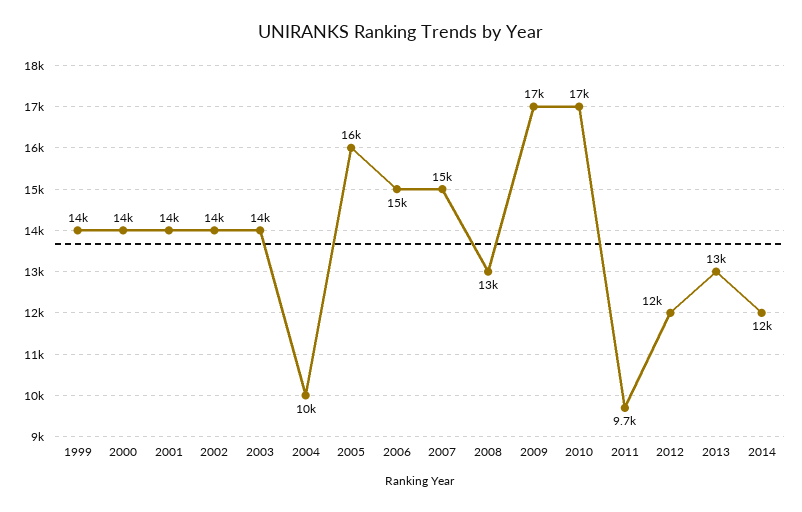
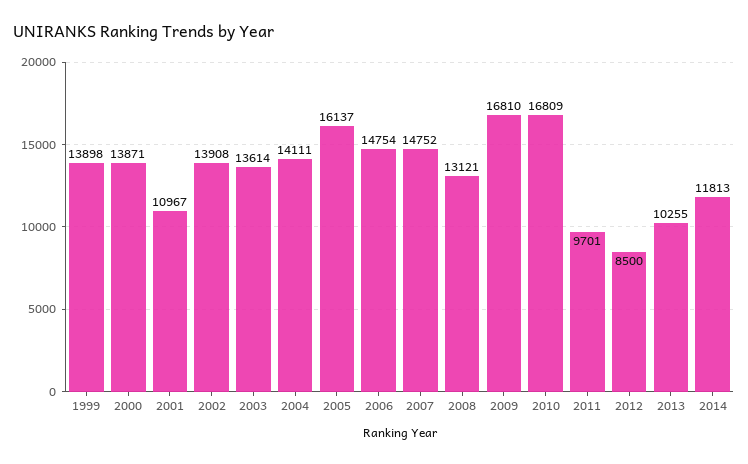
  {
    "1999": 13898,
    "2000": 13871,
-   "2001": 14000,
+   "2001": 10967,
    "2002": 13908,
    "2003": 13614,
-   "2004": 10000,
+   "2004": 14111,
    "2005": 16137,
    "2006": 14754,
    "2007": 14752,
    "2008": 13121,
    "2009": 16810,
    "2010": 16809,
    "2011": 9701,
-   "2012": 12000,
+   "2012": 8500,
-   "2013": 13000,
+   "2013": 10255,
    "2014": 11813
  }

